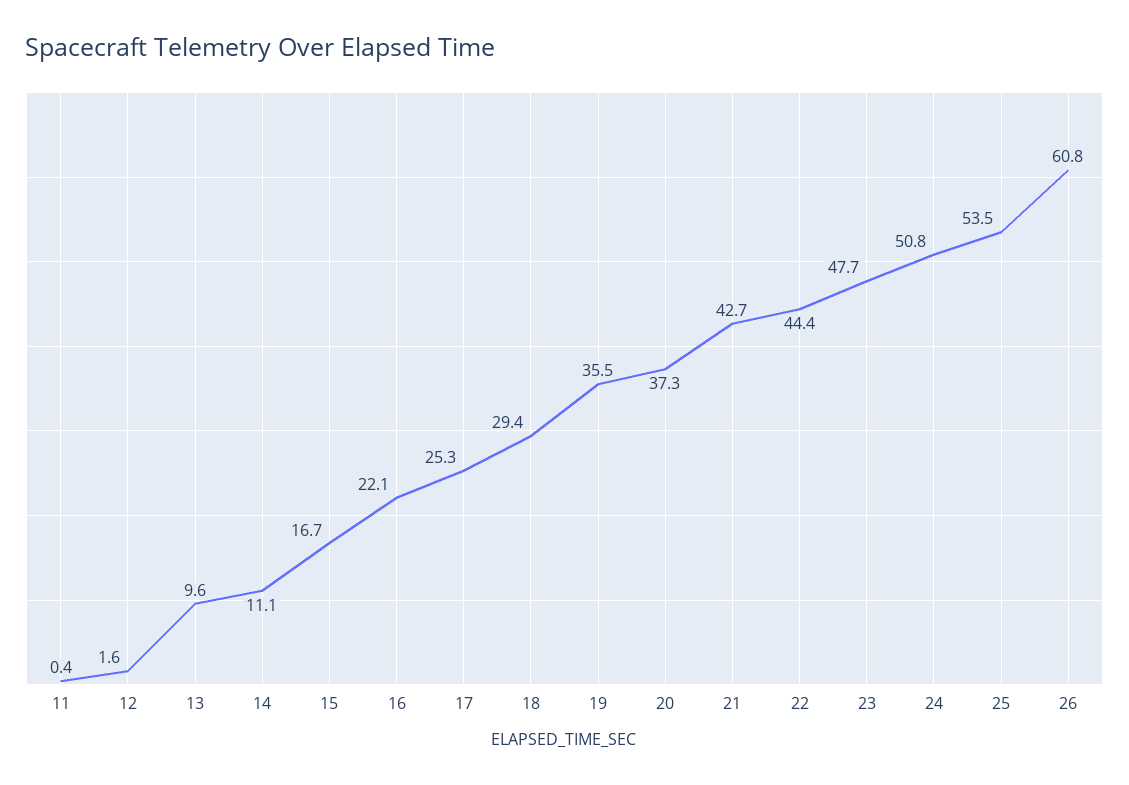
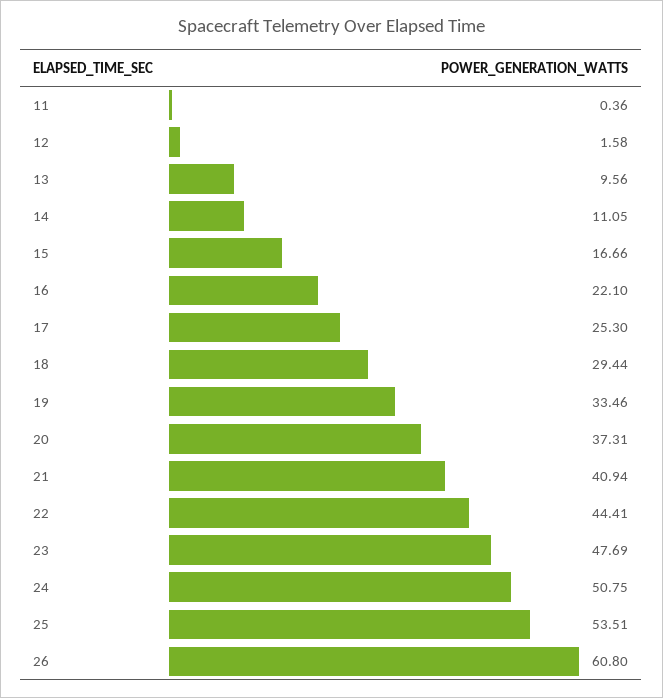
  {
    "11": 0.36,
    "12": 1.58,
    "13": 9.56,
    "14": 11.05,
    "15": 16.66,
    "16": 22.1,
    "17": 25.3,
    "18": 29.44,
-   "19": 35.5,
+   "19": 33.46,
    "20": 37.31,
-   "21": 42.7,
+   "21": 40.94,
    "22": 44.41,
    "23": 47.69,
    "24": 50.75,
    "25": 53.51,
    "26": 60.8
  }

